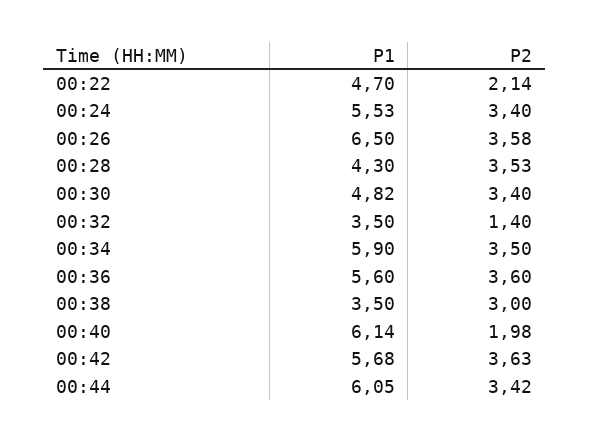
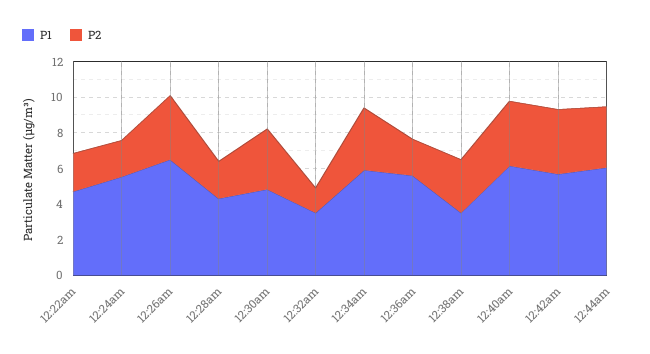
  {
    "P1": {
      "00:22": 4.7,
      "00:24": 5.53,
      "00:26": 6.5,
      "00:28": 4.3,
      "00:30": 4.82,
      "00:32": 3.5,
      "00:34": 5.9,
      "00:36": 5.6,
      "00:38": 3.5,
      "00:40": 6.14,
      "00:42": 5.68,
      "00:44": 6.05
    },
    "P2": {
      "00:22": 2.14,
-     "00:24": 3.4,
+     "00:24": 2,
      "00:26": 3.58,
-     "00:28": 3.53,
+     "00:28": 2,
      "00:30": 3.4,
      "00:32": 1.4,
      "00:34": 3.5,
-     "00:36": 3.6,
+     "00:36": 2,
      "00:38": 3,
-     "00:40": 1.98,
+     "00:40": 3.5,
      "00:42": 3.63,
      "00:44": 3.42
    }
  }

